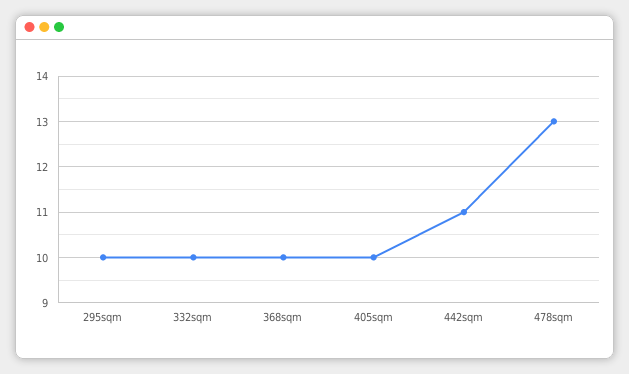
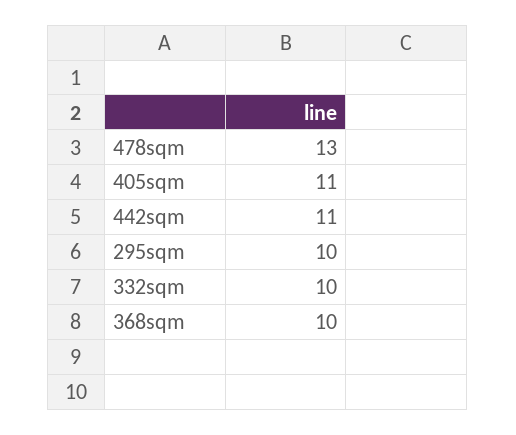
  {
    "295sqm": 10,
    "332sqm": 10,
    "368sqm": 10,
-   "405sqm": 10,
+   "405sqm": 11,
    "442sqm": 11,
    "478sqm": 13
  }

